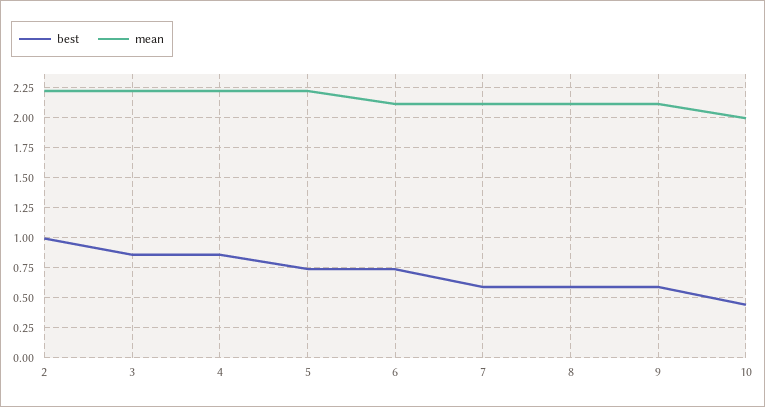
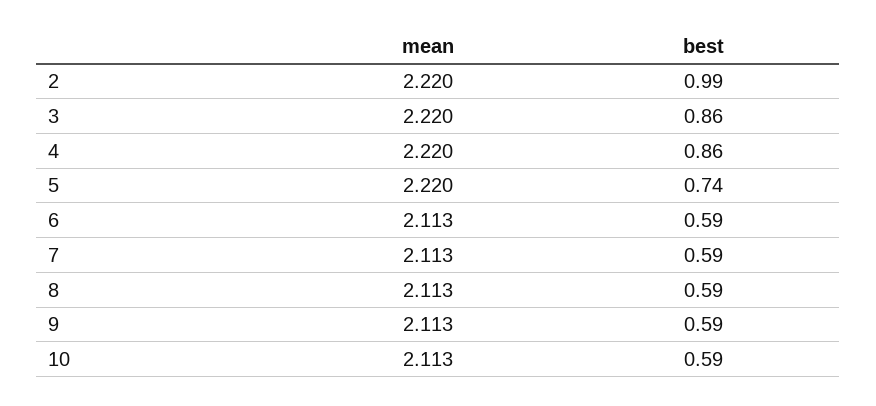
  {
    "best": {
      "2": 0.99,
      "3": 0.86,
      "4": 0.86,
      "5": 0.74,
-     "6": 0.75,
+     "6": 0.59,
      "7": 0.59,
      "8": 0.59,
      "9": 0.59,
-     "10": 0.45
+     "10": 0.59
    },
    "mean": {
      "2": 2.22,
      "3": 2.22,
      "4": 2.22,
      "5": 2.22,
      "6": 2.113,
      "7": 2.113,
      "8": 2.113,
      "9": 2.113,
-     "10": 2
+     "10": 2.113
    }
  }

